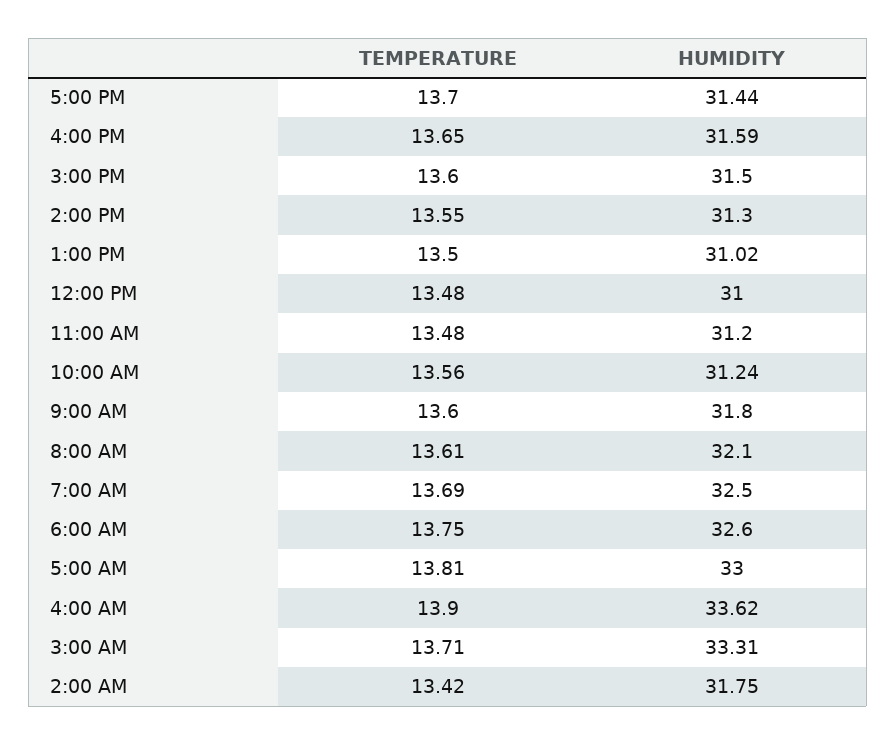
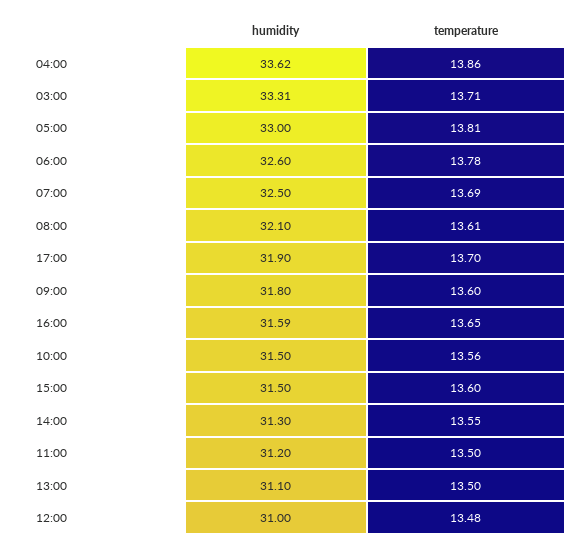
  {
    "TEMPERATURE": {
      "5:00 PM": 13.7,
      "4:00 PM": 13.65,
      "3:00 PM": 13.6,
      "2:00 PM": 13.55,
      "1:00 PM": 13.5,
      "12:00 PM": 13.48,
-     "11:00 AM": 13.48,
+     "11:00 AM": 13.5,
      "10:00 AM": 13.56,
      "9:00 AM": 13.6,
      "8:00 AM": 13.61,
      "7:00 AM": 13.69,
-     "6:00 AM": 13.75,
+     "6:00 AM": 13.78,
      "5:00 AM": 13.81,
-     "4:00 AM": 13.9,
+     "4:00 AM": 13.86,
-     "3:00 AM": 13.71,
+     "3:00 AM": 13.71
-     "2:00 AM": 13.42
    },
    "HUMIDITY": {
-     "5:00 PM": 31.44,
+     "5:00 PM": 31.9,
      "4:00 PM": 31.59,
      "3:00 PM": 31.5,
      "2:00 PM": 31.3,
-     "1:00 PM": 31.02,
+     "1:00 PM": 31.1,
      "12:00 PM": 31,
      "11:00 AM": 31.2,
-     "10:00 AM": 31.24,
+     "10:00 AM": 31.5,
      "9:00 AM": 31.8,
      "8:00 AM": 32.1,
      "7:00 AM": 32.5,
      "6:00 AM": 32.6,
      "5:00 AM": 33,
      "4:00 AM": 33.62,
-     "3:00 AM": 33.31,
+     "3:00 AM": 33.31
-     "2:00 AM": 31.75
    }
  }

